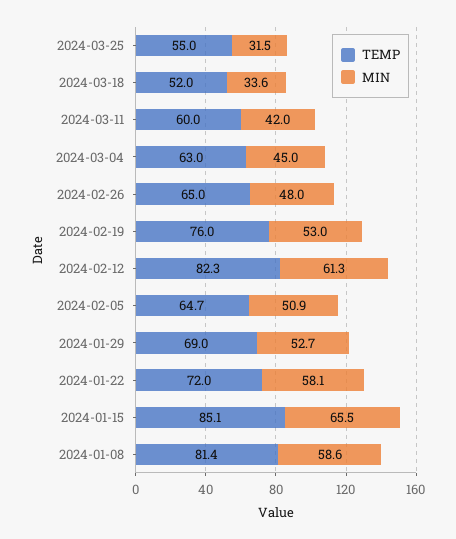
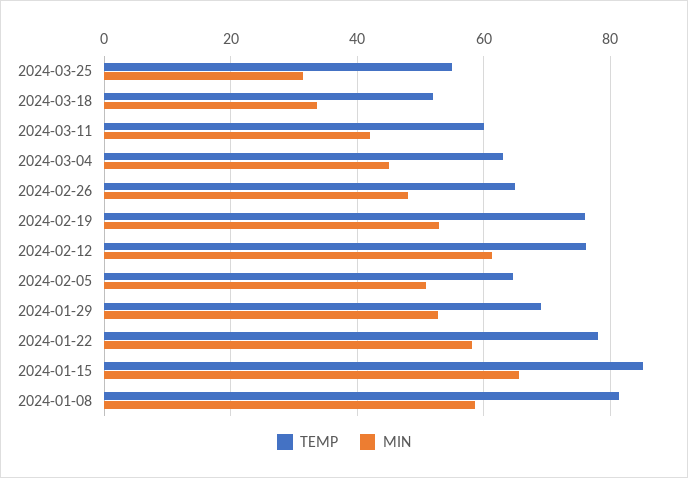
  {
    "TEMP": {
      "2024-03-25": 55,
      "2024-03-18": 52,
      "2024-03-11": 60,
      "2024-03-04": 63,
      "2024-02-26": 65,
      "2024-02-19": 76,
-     "2024-02-12": 82.3,
+     "2024-02-12": 76,
      "2024-02-05": 64.7,
      "2024-01-29": 69,
-     "2024-01-22": 72,
+     "2024-01-22": 78,
      "2024-01-15": 85.1,
      "2024-01-08": 81.4
    },
    "MIN": {
      "2024-03-25": 31.5,
      "2024-03-18": 33.6,
      "2024-03-11": 42,
      "2024-03-04": 45,
      "2024-02-26": 48,
      "2024-02-19": 53,
      "2024-02-12": 61.3,
      "2024-02-05": 50.9,
      "2024-01-29": 52.7,
      "2024-01-22": 58.1,
      "2024-01-15": 65.5,
      "2024-01-08": 58.6
    }
  }

